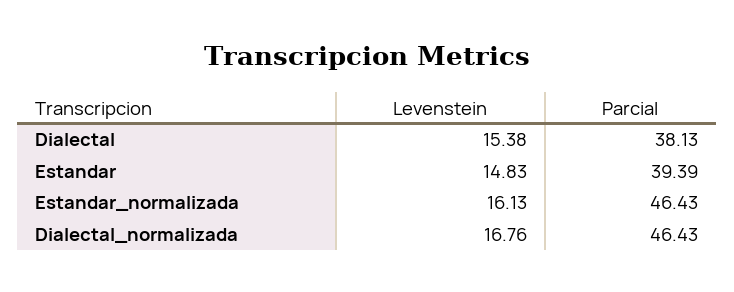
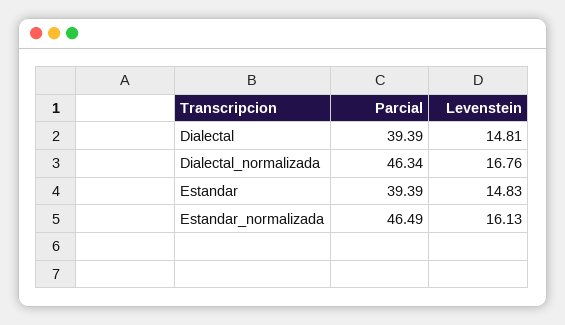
  {
    "Levenstein": {
-     "Dialectal": 15.38,
+     "Dialectal": 14.81,
      "Estandar": 14.83,
      "Estandar_normalizada": 16.13,
      "Dialectal_normalizada": 16.76
    },
    "Parcial": {
-     "Dialectal": 38.13,
+     "Dialectal": 39.39,
      "Estandar": 39.39,
-     "Estandar_normalizada": 46.43,
+     "Estandar_normalizada": 46.49,
-     "Dialectal_normalizada": 46.43
+     "Dialectal_normalizada": 46.34
    }
  }

